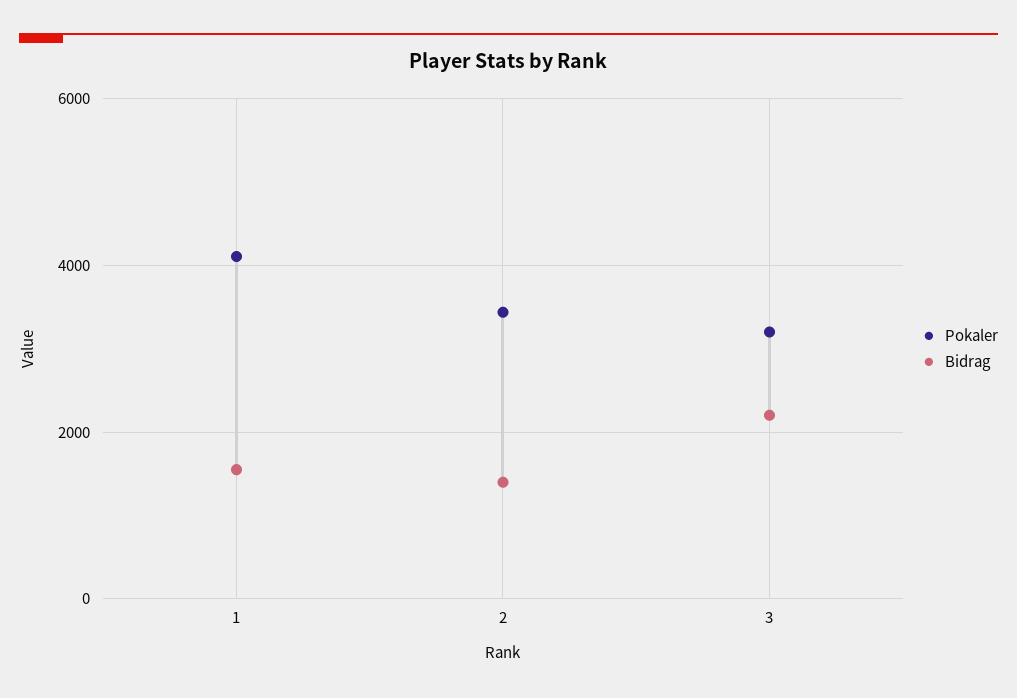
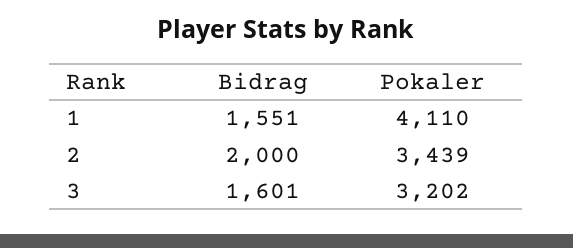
  {
    "Pokaler": {
      "1": 4110,
      "2": 3439,
      "3": 3202
    },
    "Bidrag": {
      "1": 1551,
-     "2": 1400,
+     "2": 2000,
-     "3": 2200
+     "3": 1601
    }
  }

